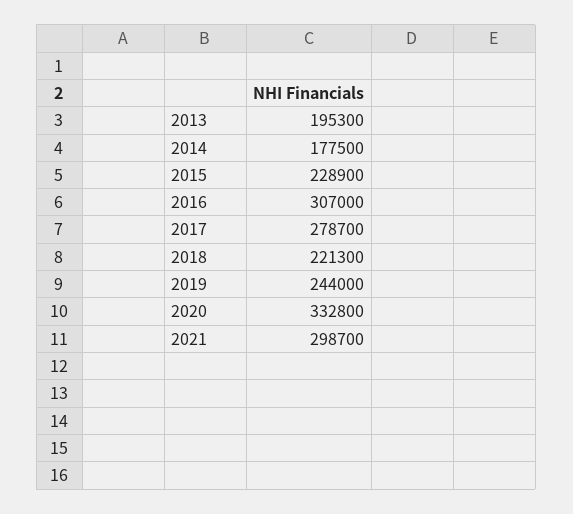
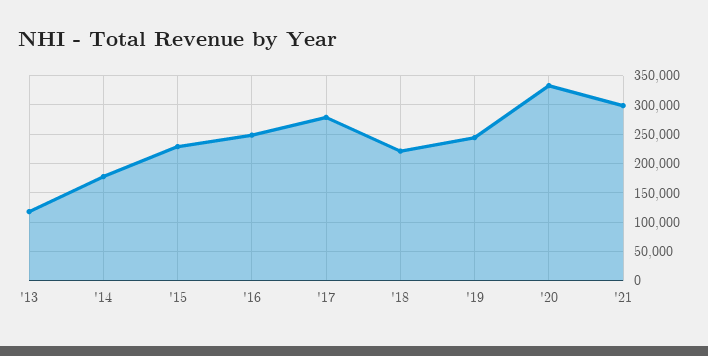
  {
-   "2013": 195300,
+   "2013": 125000,
    "2014": 177500,
    "2015": 228900,
-   "2016": 307000,
+   "2016": 250000,
    "2017": 278700,
    "2018": 221300,
    "2019": 244000,
    "2020": 332800,
    "2021": 298700
  }

